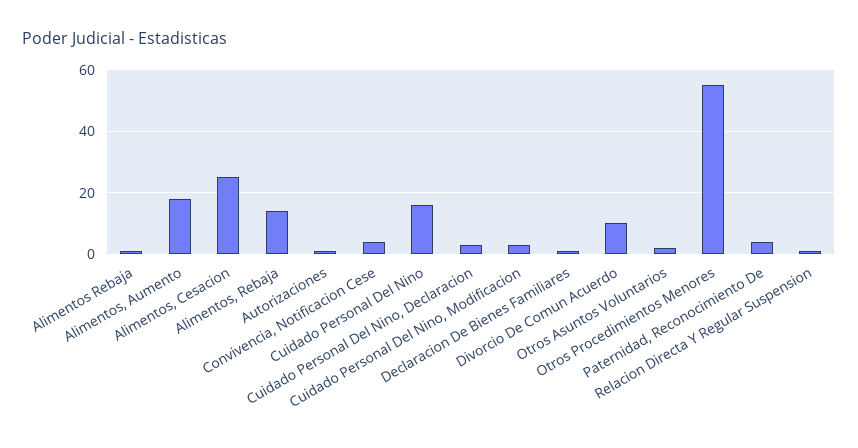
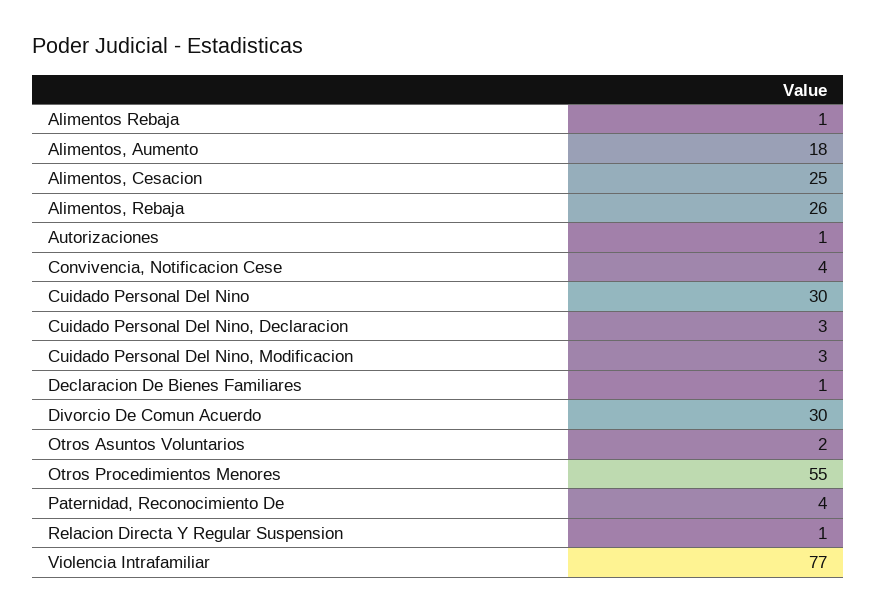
  {
    "Alimentos Rebaja": 1,
    "Alimentos, Aumento": 18,
    "Alimentos, Cesacion": 25,
-   "Alimentos, Rebaja": 15,
+   "Alimentos, Rebaja": 26,
    "Autorizaciones": 1,
    "Convivencia, Notificacion Cese": 4,
-   "Cuidado Personal Del Nino": 15,
+   "Cuidado Personal Del Nino": 30,
    "Cuidado Personal Del Nino, Declaracion": 3,
    "Cuidado Personal Del Nino, Modificacion": 3,
    "Declaracion De Bienes Familiares": 1,
-   "Divorcio De Comun Acuerdo": 10,
+   "Divorcio De Comun Acuerdo": 30,
    "Otros Asuntos Voluntarios": 2,
    "Otros Procedimientos Menores": 55,
    "Paternidad, Reconocimiento De": 4,
-   "Relacion Directa Y Regular Suspension": 1
+   "Relacion Directa Y Regular Suspension": 1,
+   "Violencia Intrafamiliar": 77
  }

